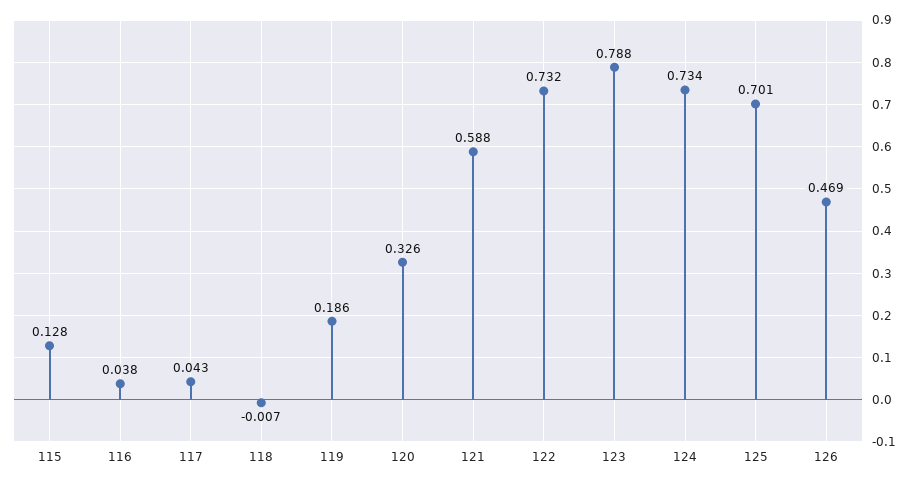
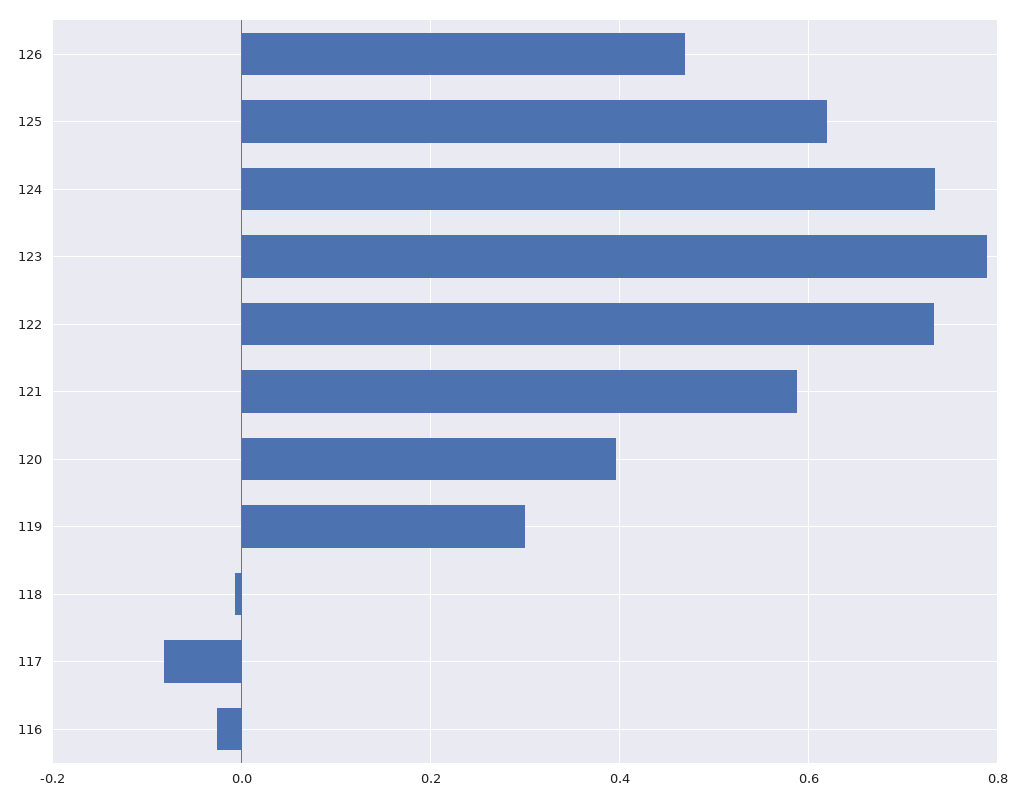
  {
-   "115": 0.128,
-   "116": 0.038,
+   "116": -0.02,
-   "117": 0.043,
+   "117": -0.08,
    "118": -0.007,
-   "119": 0.186,
+   "119": 0.3,
-   "120": 0.326,
+   "120": 0.4,
    "121": 0.588,
    "122": 0.732,
    "123": 0.788,
    "124": 0.734,
-   "125": 0.701,
+   "125": 0.62,
    "126": 0.469
  }

